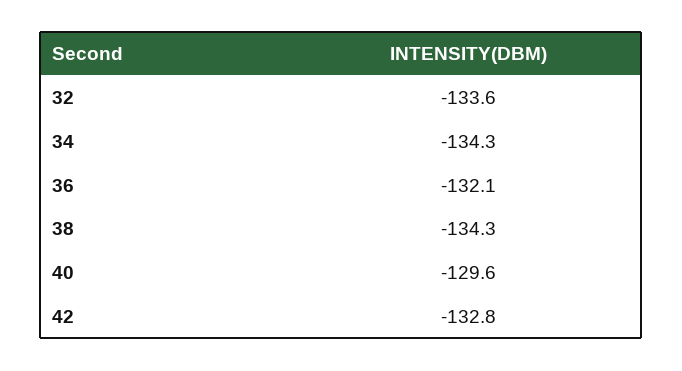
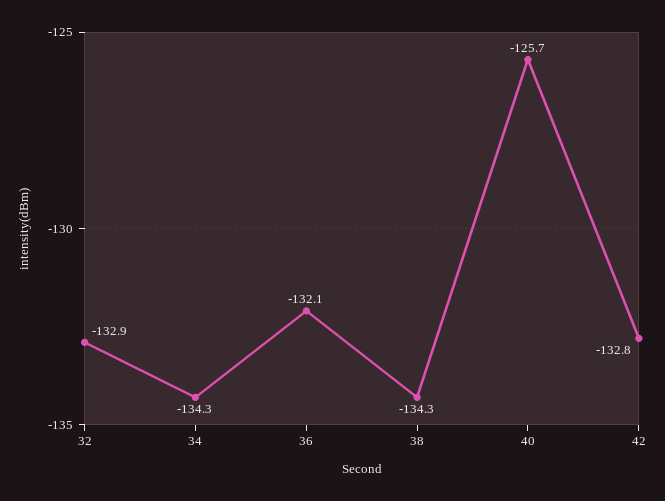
  {
-   "32": -133.6,
+   "32": -132.9,
    "34": -134.3,
    "36": -132.1,
    "38": -134.3,
-   "40": -129.6,
+   "40": -125.7,
    "42": -132.8
  }

